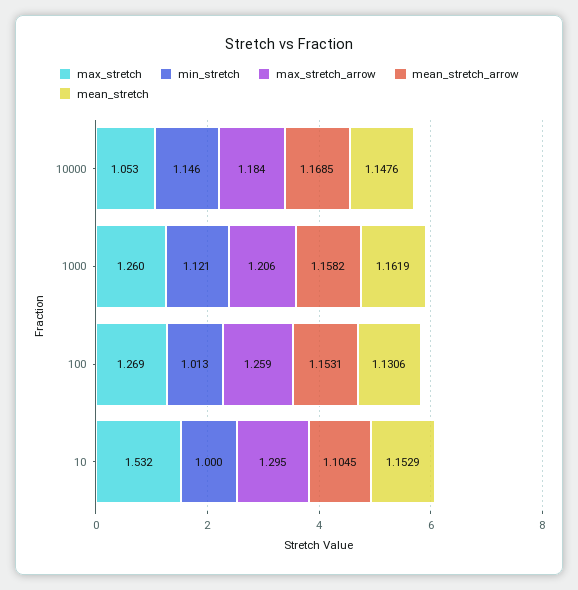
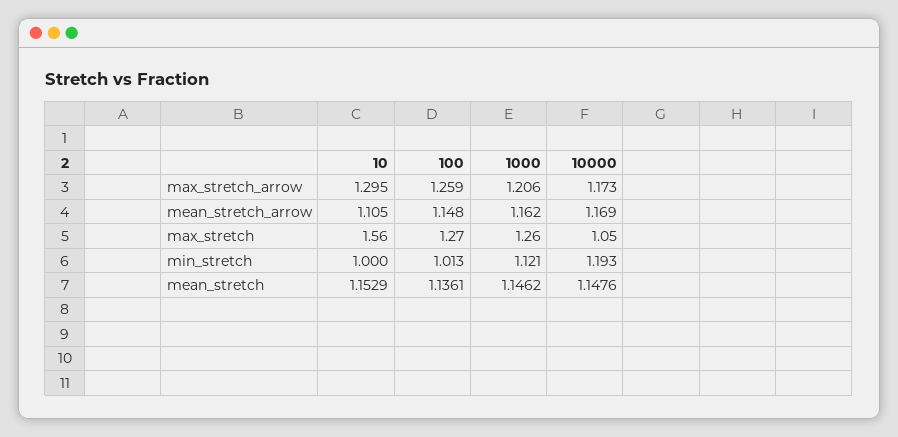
  {
    "max_stretch": {
      "10000": 1.053,
      "1000": 1.26,
      "100": 1.269,
-     "10": 1.532
+     "10": 1.56
    },
    "min_stretch": {
-     "10000": 1.146,
+     "10000": 1.193,
      "1000": 1.121,
      "100": 1.013,
      "10": 1
    },
    "max_stretch_arrow": {
-     "10000": 1.184,
+     "10000": 1.173,
      "1000": 1.206,
      "100": 1.259,
      "10": 1.295
    },
    "mean_stretch_arrow": {
      "10000": 1.1685,
-     "1000": 1.1582,
+     "1000": 1.162,
-     "100": 1.1531,
+     "100": 1.148,
      "10": 1.1045
    },
    "mean_stretch": {
      "10000": 1.1476,
-     "1000": 1.1619,
+     "1000": 1.1462,
-     "100": 1.1306,
+     "100": 1.1361,
      "10": 1.1529
    }
  }

